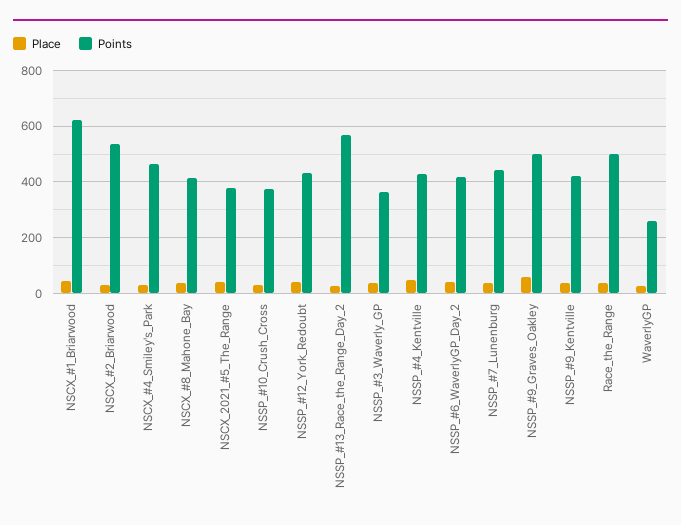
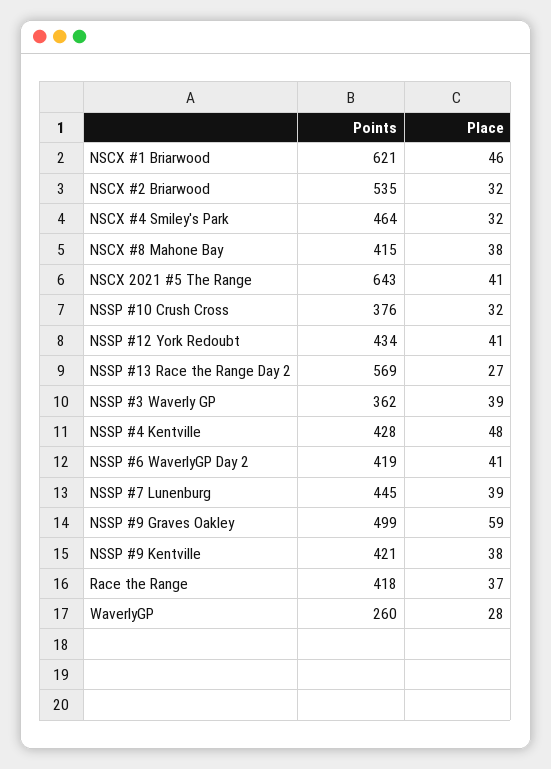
  {
    "Place": {
      "NSCX_#1_Briarwood": 46,
      "NSCX_#2_Briarwood": 32,
      "NSCX_#4_Smiley's_Park": 32,
      "NSCX_#8_Mahone_Bay": 38,
      "NSCX_2021_#5_The_Range": 41,
      "NSSP_#10_Crush_Cross": 32,
      "NSSP_#12_York_Redoubt": 41,
      "NSSP_#13_Race_the_Range_Day_2": 27,
      "NSSP_#3_Waverly_GP": 39,
      "NSSP_#4_Kentville": 48,
      "NSSP_#6_WaverlyGP_Day_2": 41,
      "NSSP_#7_Lunenburg": 39,
      "NSSP_#9_Graves_Oakley": 59,
      "NSSP_#9_Kentville": 38,
      "Race_the_Range": 37,
      "WaverlyGP": 28
    },
    "Points": {
      "NSCX_#1_Briarwood": 621,
      "NSCX_#2_Briarwood": 535,
      "NSCX_#4_Smiley's_Park": 464,
      "NSCX_#8_Mahone_Bay": 415,
-     "NSCX_2021_#5_The_Range": 375,
+     "NSCX_2021_#5_The_Range": 643,
      "NSSP_#10_Crush_Cross": 376,
      "NSSP_#12_York_Redoubt": 434,
      "NSSP_#13_Race_the_Range_Day_2": 569,
      "NSSP_#3_Waverly_GP": 362,
      "NSSP_#4_Kentville": 428,
      "NSSP_#6_WaverlyGP_Day_2": 419,
      "NSSP_#7_Lunenburg": 445,
      "NSSP_#9_Graves_Oakley": 499,
      "NSSP_#9_Kentville": 421,
-     "Race_the_Range": 500,
+     "Race_the_Range": 418,
      "WaverlyGP": 260
    }
  }

